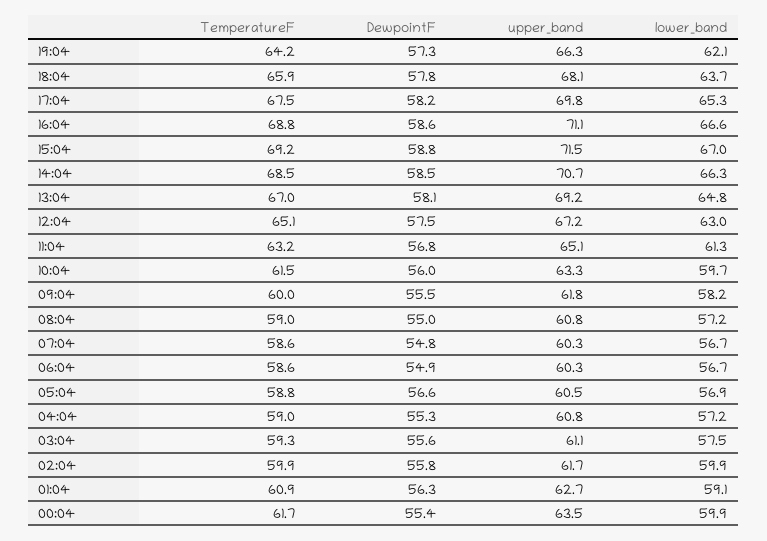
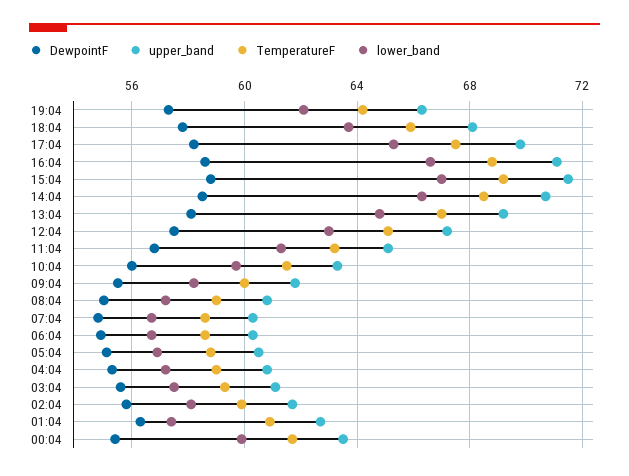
  {
    "TemperatureF": {
      "19:04": 64.2,
      "18:04": 65.9,
      "17:04": 67.5,
      "16:04": 68.8,
      "15:04": 69.2,
      "14:04": 68.5,
      "13:04": 67,
      "12:04": 65.1,
      "11:04": 63.2,
      "10:04": 61.5,
      "09:04": 60,
      "08:04": 59,
      "07:04": 58.6,
      "06:04": 58.6,
      "05:04": 58.8,
      "04:04": 59,
      "03:04": 59.3,
      "02:04": 59.9,
      "01:04": 60.9,
      "00:04": 61.7
    },
    "DewpointF": {
      "19:04": 57.3,
      "18:04": 57.8,
      "17:04": 58.2,
      "16:04": 58.6,
      "15:04": 58.8,
      "14:04": 58.5,
      "13:04": 58.1,
      "12:04": 57.5,
      "11:04": 56.8,
      "10:04": 56,
      "09:04": 55.5,
      "08:04": 55,
      "07:04": 54.8,
      "06:04": 54.9,
-     "05:04": 56.6,
+     "05:04": 55,
      "04:04": 55.3,
      "03:04": 55.6,
      "02:04": 55.8,
      "01:04": 56.3,
      "00:04": 55.4
    },
    "upper_band": {
      "19:04": 66.3,
      "18:04": 68.1,
      "17:04": 69.8,
      "16:04": 71.1,
      "15:04": 71.5,
      "14:04": 70.7,
      "13:04": 69.2,
      "12:04": 67.2,
      "11:04": 65.1,
      "10:04": 63.3,
      "09:04": 61.8,
      "08:04": 60.8,
      "07:04": 60.3,
      "06:04": 60.3,
      "05:04": 60.5,
      "04:04": 60.8,
      "03:04": 61.1,
      "02:04": 61.7,
      "01:04": 62.7,
      "00:04": 63.5
    },
    "lower_band": {
      "19:04": 62.1,
      "18:04": 63.7,
      "17:04": 65.3,
      "16:04": 66.6,
      "15:04": 67,
      "14:04": 66.3,
      "13:04": 64.8,
      "12:04": 63,
      "11:04": 61.3,
      "10:04": 59.7,
      "09:04": 58.2,
      "08:04": 57.2,
      "07:04": 56.7,
      "06:04": 56.7,
      "05:04": 56.9,
      "04:04": 57.2,
      "03:04": 57.5,
-     "02:04": 59.9,
+     "02:04": 58,
-     "01:04": 59.1,
+     "01:04": 57.5,
      "00:04": 59.9
    }
  }

